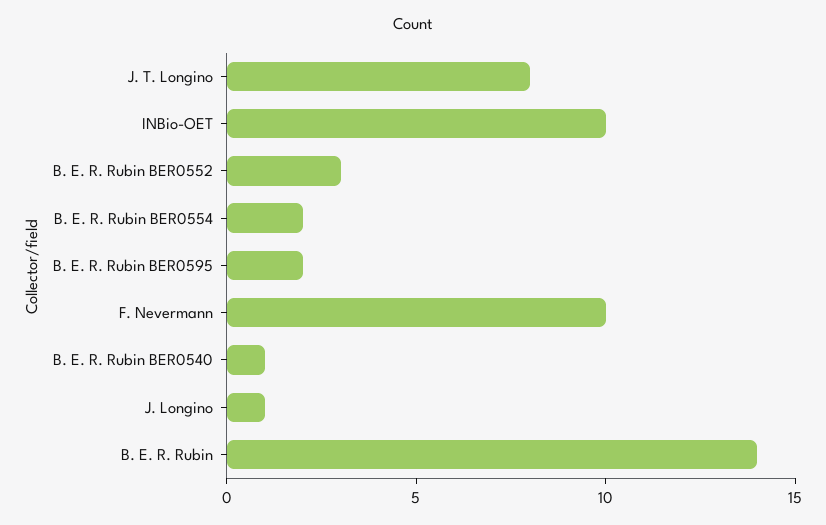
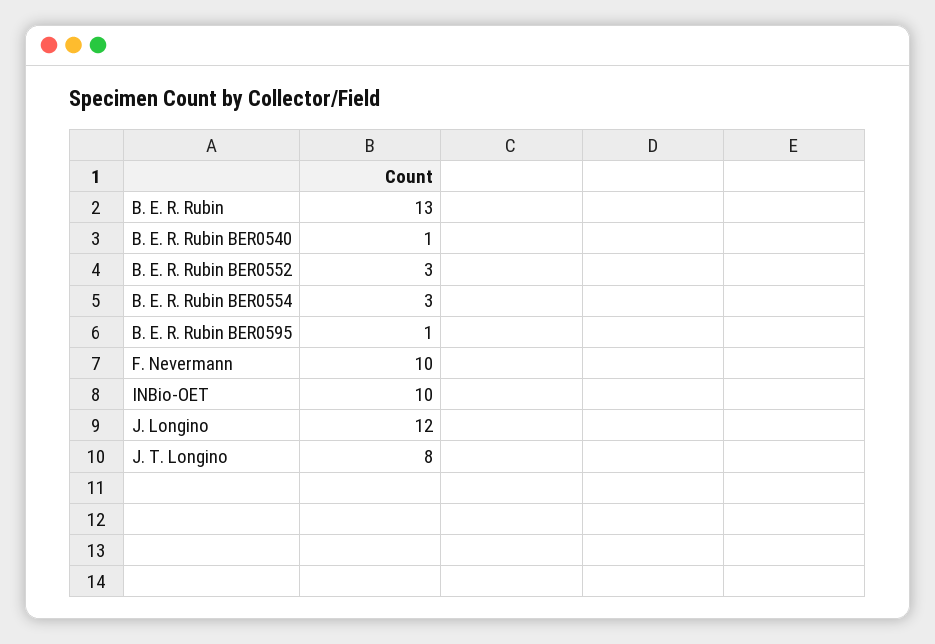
  {
    "J. T. Longino": 8,
    "INBio-OET": 10,
    "B. E. R. Rubin BER0552": 3,
-   "B. E. R. Rubin BER0554": 2,
+   "B. E. R. Rubin BER0554": 3,
-   "B. E. R. Rubin BER0595": 2,
+   "B. E. R. Rubin BER0595": 1,
    "F. Nevermann": 10,
    "B. E. R. Rubin BER0540": 1,
-   "J. Longino": 1,
+   "J. Longino": 12,
-   "B. E. R. Rubin": 14
+   "B. E. R. Rubin": 13
  }

